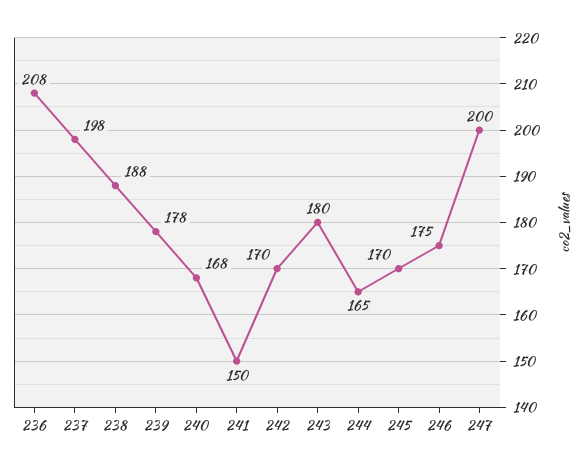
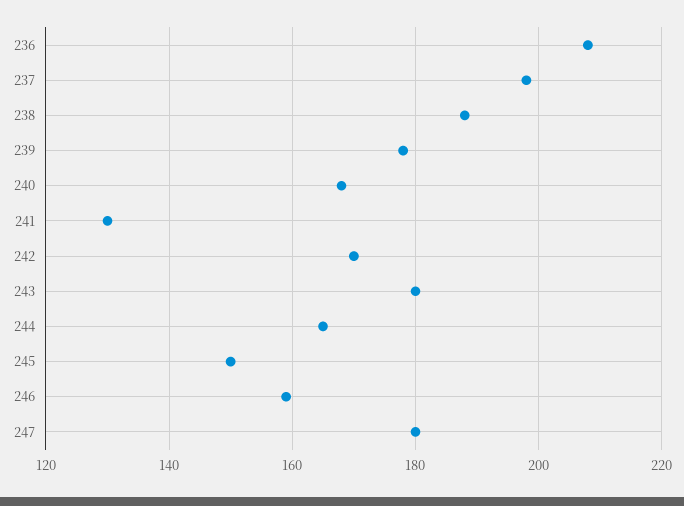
  {
    "236": 208,
    "237": 198,
    "238": 188,
    "239": 178,
    "240": 168,
-   "241": 150,
+   "241": 130,
    "242": 170,
    "243": 180,
    "244": 165,
-   "245": 170,
+   "245": 150,
-   "246": 175,
+   "246": 160,
-   "247": 200
+   "247": 180
  }

